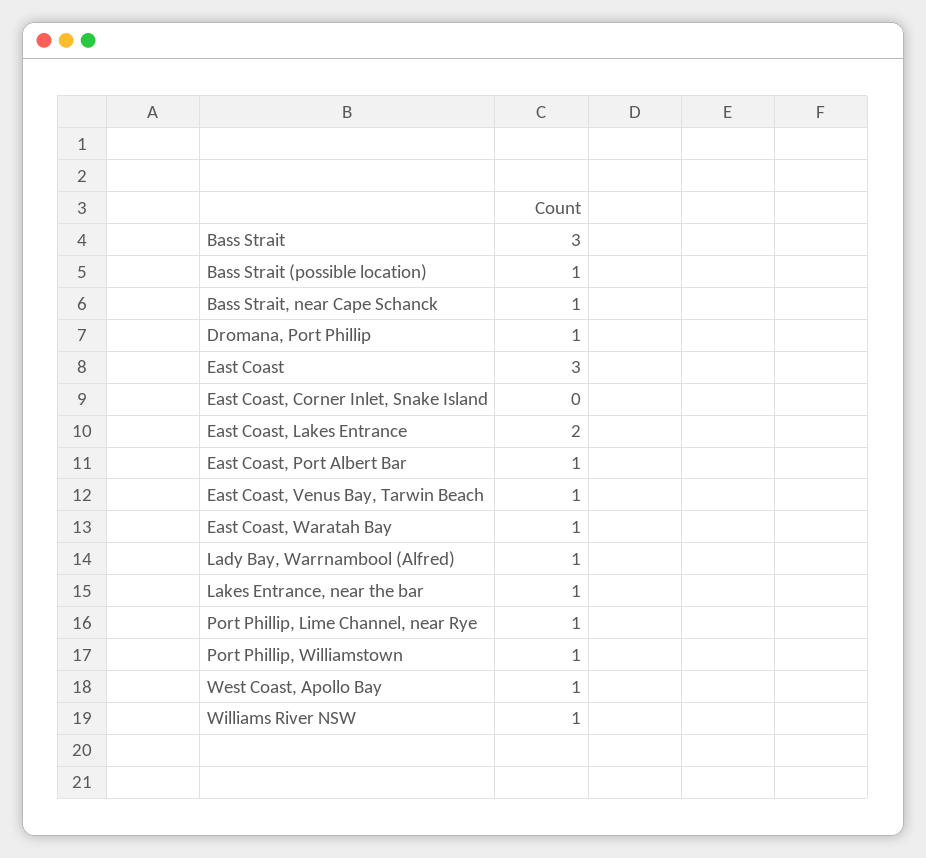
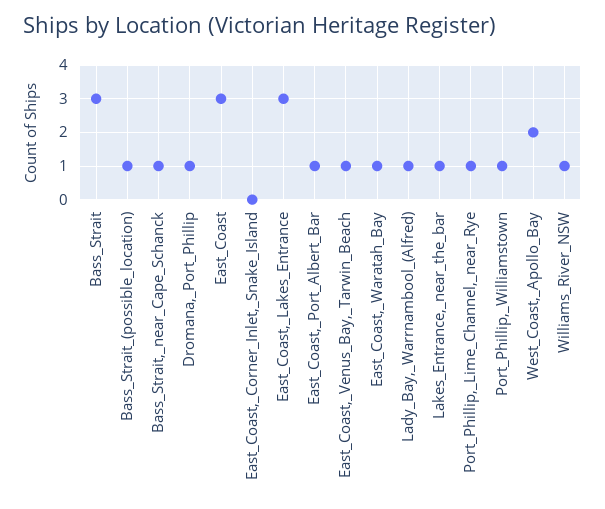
  {
    "Bass Strait": 3,
    "Bass Strait (possible location)": 1,
    "Bass Strait, near Cape Schanck": 1,
    "Dromana, Port Phillip": 1,
    "East Coast": 3,
    "East Coast, Corner Inlet, Snake Island": 0,
-   "East Coast, Lakes Entrance": 2,
+   "East Coast, Lakes Entrance": 3,
    "East Coast, Port Albert Bar": 1,
    "East Coast, Venus Bay, Tarwin Beach": 1,
    "East Coast, Waratah Bay": 1,
    "Lady Bay, Warrnambool (Alfred)": 1,
    "Lakes Entrance, near the bar": 1,
    "Port Phillip, Lime Channel, near Rye": 1,
    "Port Phillip, Williamstown": 1,
-   "West Coast, Apollo Bay": 1,
+   "West Coast, Apollo Bay": 2,
    "Williams River NSW": 1
  }

